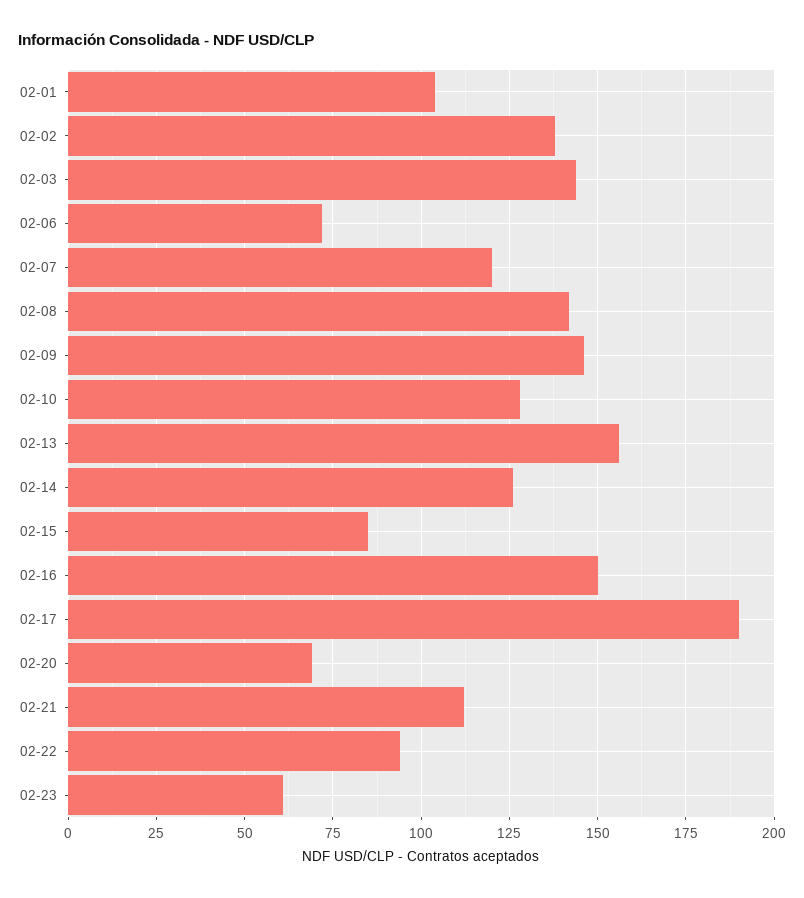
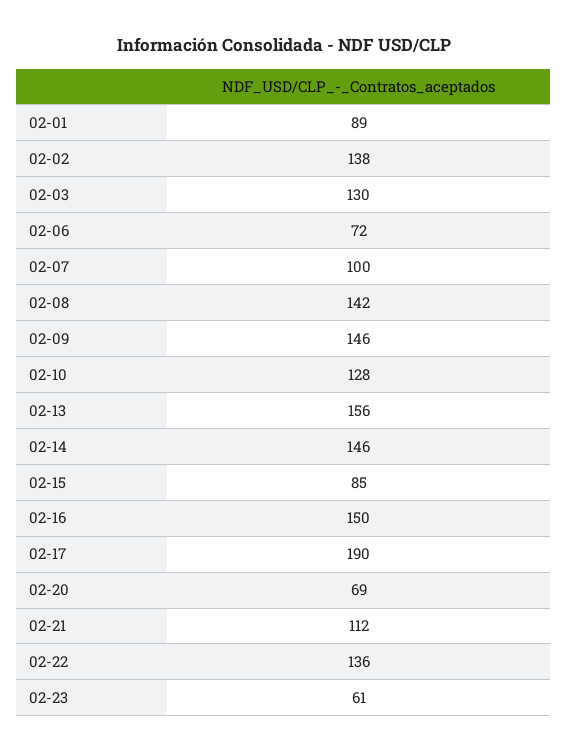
  {
-   "02-01": 105,
+   "02-01": 89,
    "02-02": 138,
-   "02-03": 145,
+   "02-03": 130,
    "02-06": 72,
-   "02-07": 120,
+   "02-07": 100,
    "02-08": 142,
    "02-09": 146,
    "02-10": 128,
    "02-13": 156,
-   "02-14": 125,
+   "02-14": 146,
    "02-15": 85,
    "02-16": 150,
    "02-17": 190,
    "02-20": 69,
    "02-21": 112,
-   "02-22": 95,
+   "02-22": 136,
    "02-23": 61
  }

